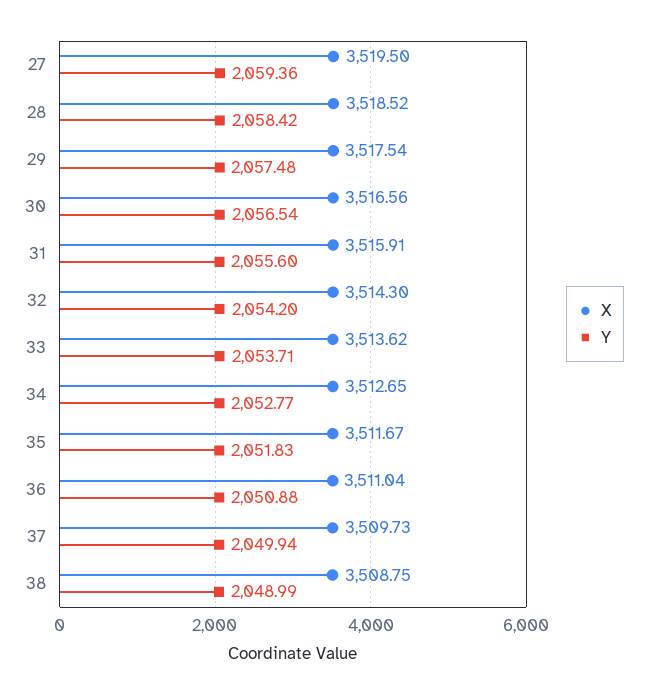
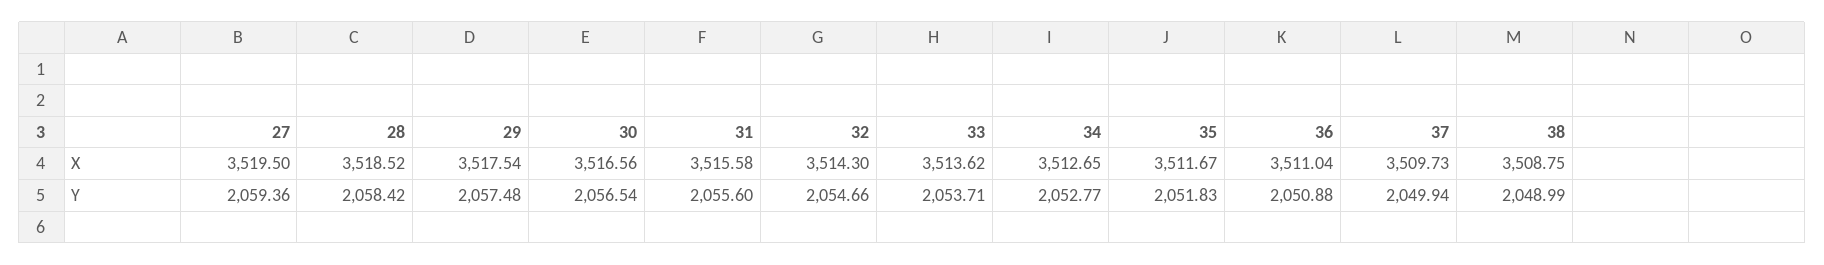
  {
    "X": {
      "27": 3519.5,
      "28": 3518.52,
      "29": 3517.54,
      "30": 3516.56,
-     "31": 3515.91,
+     "31": 3515.58,
      "32": 3514.3,
      "33": 3513.62,
      "34": 3512.65,
      "35": 3511.67,
      "36": 3511.04,
      "37": 3509.73,
      "38": 3508.75
    },
    "Y": {
      "27": 2059.36,
      "28": 2058.42,
      "29": 2057.48,
      "30": 2056.54,
      "31": 2055.6,
-     "32": 2054.2,
+     "32": 2054.66,
      "33": 2053.71,
      "34": 2052.77,
      "35": 2051.83,
      "36": 2050.88,
      "37": 2049.94,
      "38": 2048.99
    }
  }

